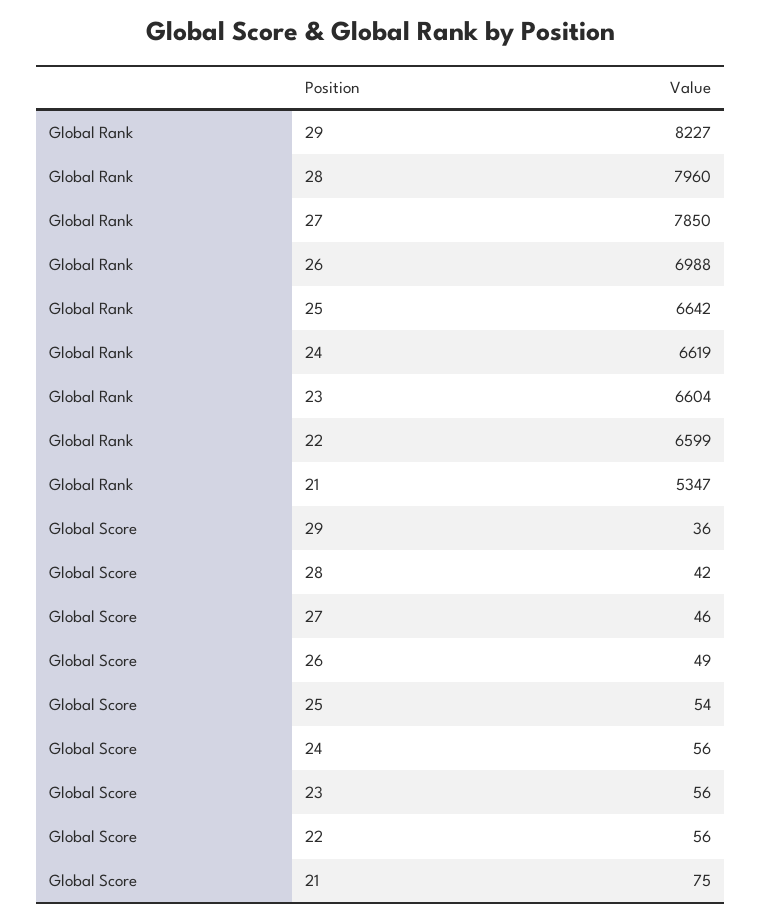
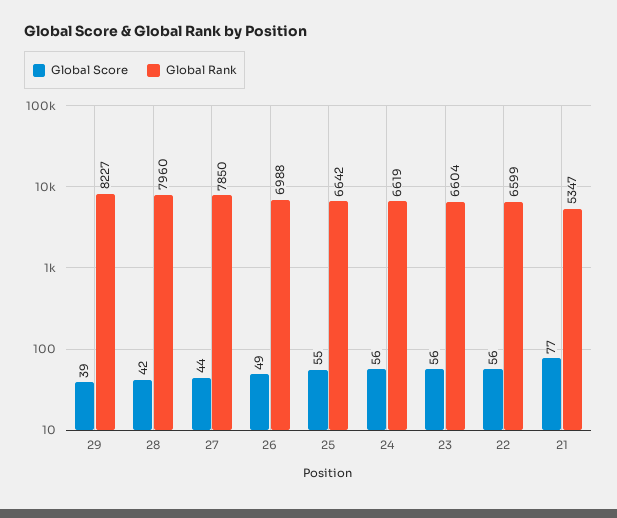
  {
    "Global Rank": {
      "29": 8227,
      "28": 7960,
      "27": 7850,
      "26": 6988,
      "25": 6642,
      "24": 6619,
      "23": 6604,
      "22": 6599,
      "21": 5347
    },
    "Global Score": {
-     "29": 36,
+     "29": 39,
      "28": 42,
-     "27": 46,
+     "27": 44,
      "26": 49,
-     "25": 54,
+     "25": 55,
      "24": 56,
      "23": 56,
      "22": 56,
-     "21": 75
+     "21": 77
    }
  }

